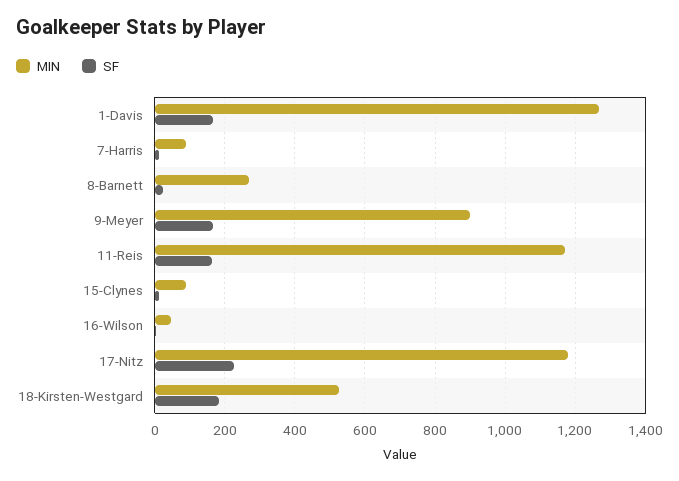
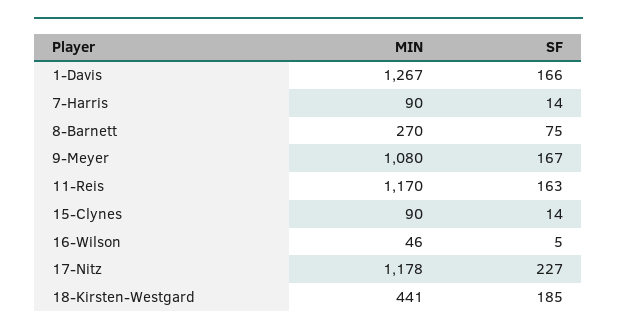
  {
    "MIN": {
      "1-Davis": 1267,
      "7-Harris": 90,
      "8-Barnett": 270,
-     "9-Meyer": 900,
+     "9-Meyer": 1080,
      "11-Reis": 1170,
      "15-Clynes": 90,
      "16-Wilson": 46,
      "17-Nitz": 1178,
-     "18-Kirsten-Westgard": 520
+     "18-Kirsten-Westgard": 441
    },
    "SF": {
      "1-Davis": 166,
      "7-Harris": 14,
-     "8-Barnett": 20,
+     "8-Barnett": 75,
      "9-Meyer": 167,
      "11-Reis": 163,
      "15-Clynes": 14,
      "16-Wilson": 5,
      "17-Nitz": 227,
      "18-Kirsten-Westgard": 185
    }
  }

